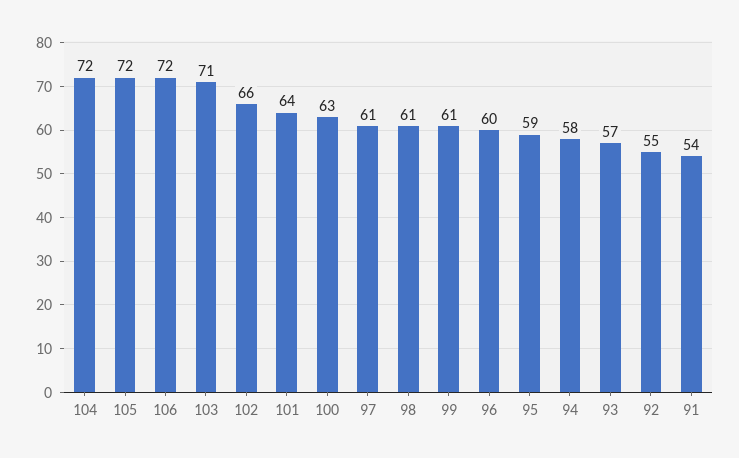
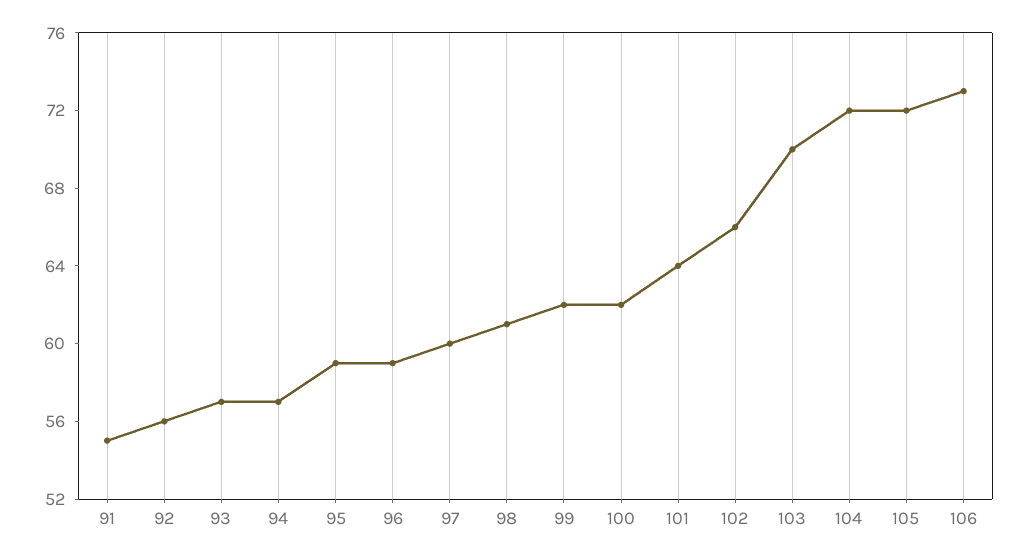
  {
    "104": 72,
    "105": 72,
-   "106": 72,
+   "106": 73,
-   "103": 71,
+   "103": 70,
    "102": 66,
    "101": 64,
-   "100": 63,
+   "100": 62,
-   "97": 61,
+   "97": 60,
    "98": 61,
-   "99": 61,
+   "99": 62,
-   "96": 60,
+   "96": 59,
    "95": 59,
-   "94": 58,
+   "94": 57,
    "93": 57,
-   "92": 55,
+   "92": 56,
-   "91": 54
+   "91": 55
  }

